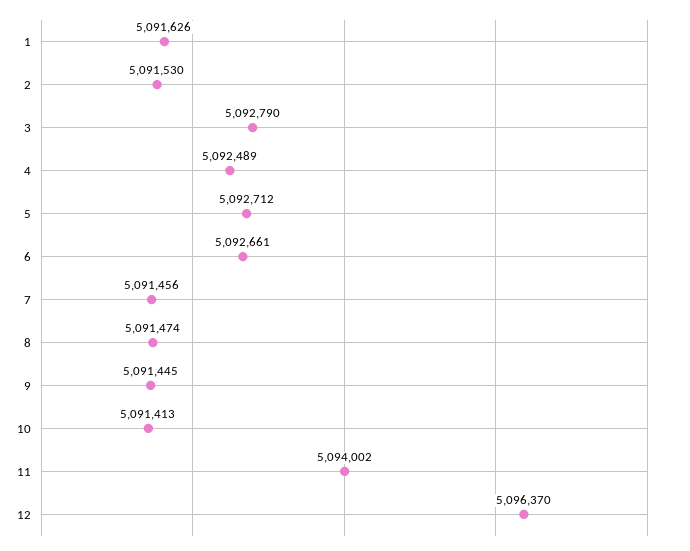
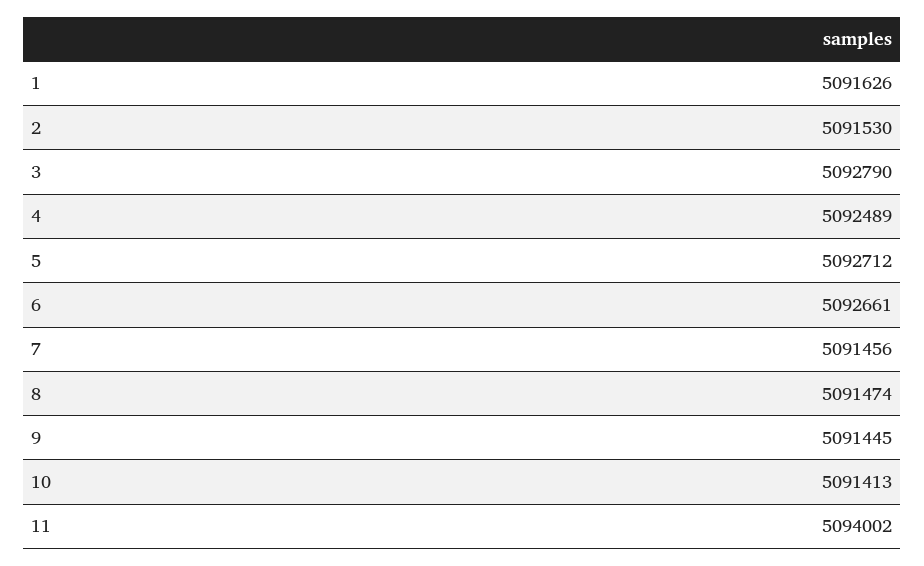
  {
    "1": 5091626,
    "2": 5091530,
    "3": 5092790,
    "4": 5092489,
    "5": 5092712,
    "6": 5092661,
    "7": 5091456,
    "8": 5091474,
    "9": 5091445,
    "10": 5091413,
-   "11": 5094002,
+   "11": 5094002
-   "12": 5096370
  }

